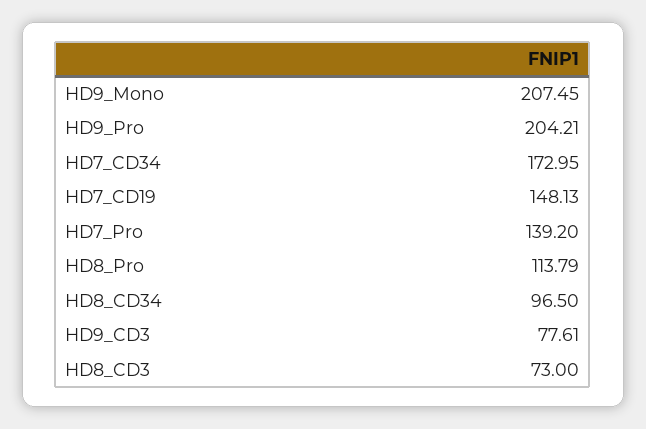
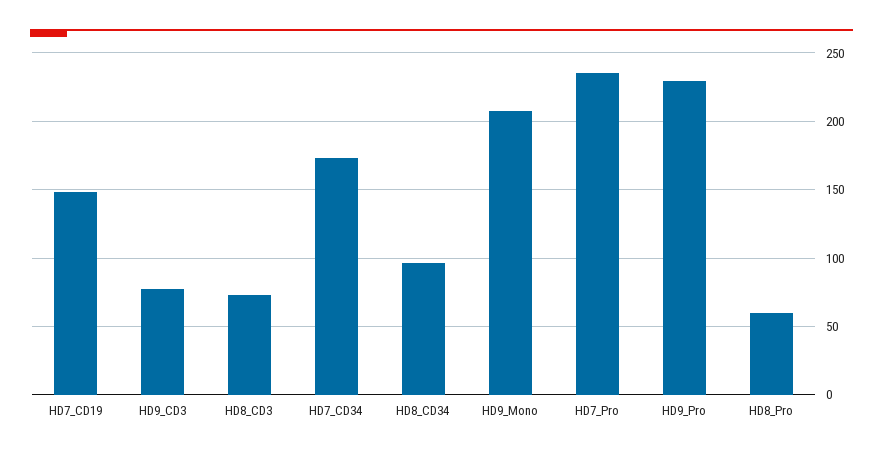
  {
    "HD9_Mono": 207.45,
-   "HD9_Pro": 204.21,
+   "HD9_Pro": 230,
    "HD7_CD34": 172.95,
    "HD7_CD19": 148.13,
-   "HD7_Pro": 139.2,
+   "HD7_Pro": 235,
-   "HD8_Pro": 113.79,
+   "HD8_Pro": 60,
    "HD8_CD34": 96.5,
    "HD9_CD3": 77.61,
    "HD8_CD3": 73
  }

